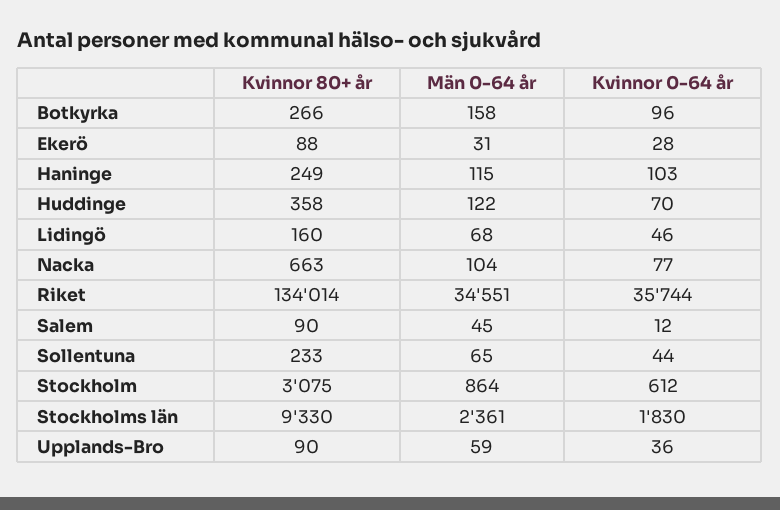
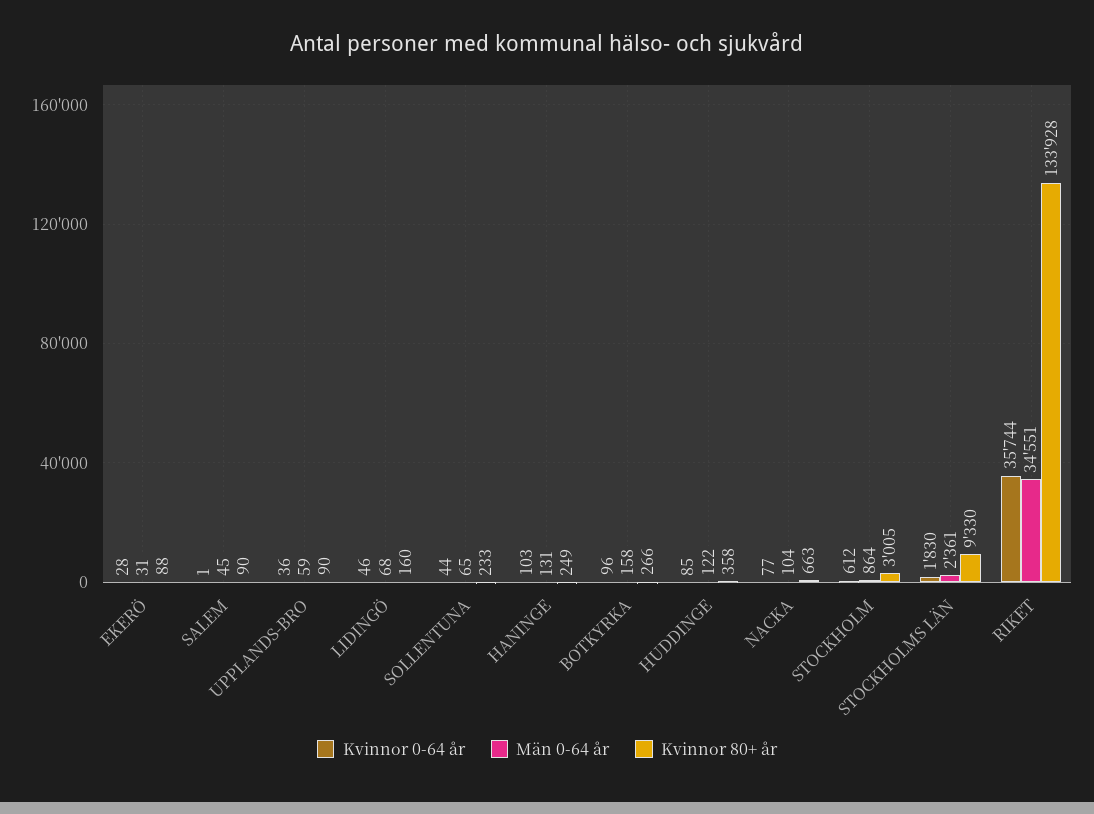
  {
    "Kvinnor 80+ år": {
      "Botkyrka": 266,
      "Ekerö": 88,
      "Haninge": 249,
      "Huddinge": 358,
      "Lidingö": 160,
      "Nacka": 663,
-     "Riket": 134014,
+     "Riket": 133928,
      "Salem": 90,
      "Sollentuna": 233,
-     "Stockholm": 3075,
+     "Stockholm": 3005,
      "Stockholms län": 9330,
      "Upplands-Bro": 90
    },
    "Män 0-64 år": {
      "Botkyrka": 158,
      "Ekerö": 31,
-     "Haninge": 115,
+     "Haninge": 131,
      "Huddinge": 122,
      "Lidingö": 68,
      "Nacka": 104,
      "Riket": 34551,
      "Salem": 45,
      "Sollentuna": 65,
      "Stockholm": 864,
      "Stockholms län": 2361,
      "Upplands-Bro": 59
    },
    "Kvinnor 0-64 år": {
      "Botkyrka": 96,
      "Ekerö": 28,
      "Haninge": 103,
-     "Huddinge": 70,
+     "Huddinge": 85,
      "Lidingö": 46,
      "Nacka": 77,
      "Riket": 35744,
-     "Salem": 12,
+     "Salem": 1,
      "Sollentuna": 44,
      "Stockholm": 612,
      "Stockholms län": 1830,
      "Upplands-Bro": 36
    }
  }

